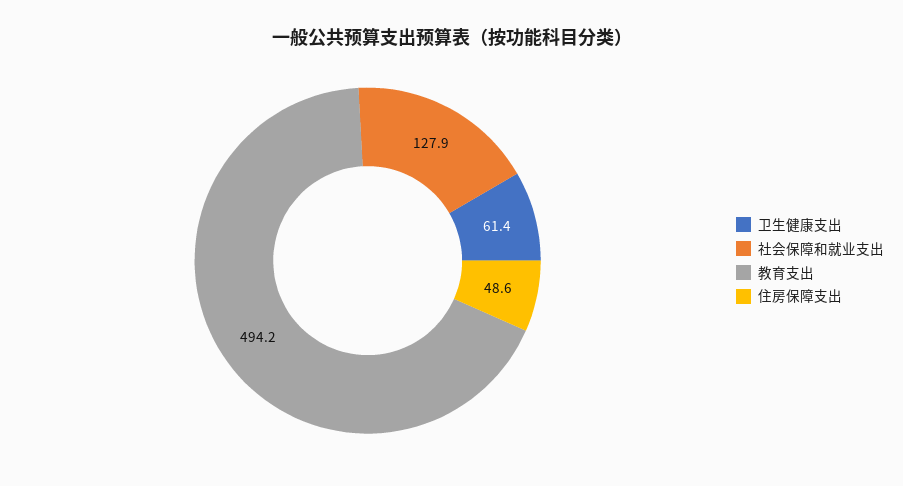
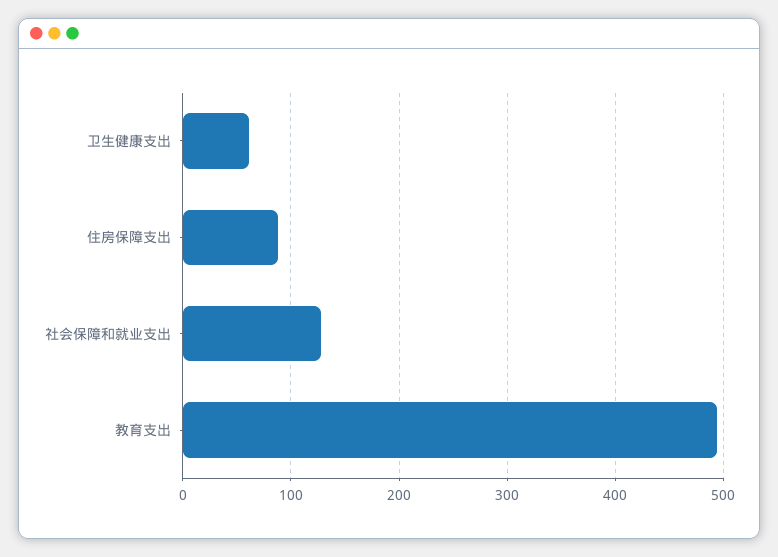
  {
    "卫生健康支出": 61.4,
    "社会保障和就业支出": 127.9,
    "教育支出": 494.2,
-   "住房保障支出": 48.6
+   "住房保障支出": 90
  }

